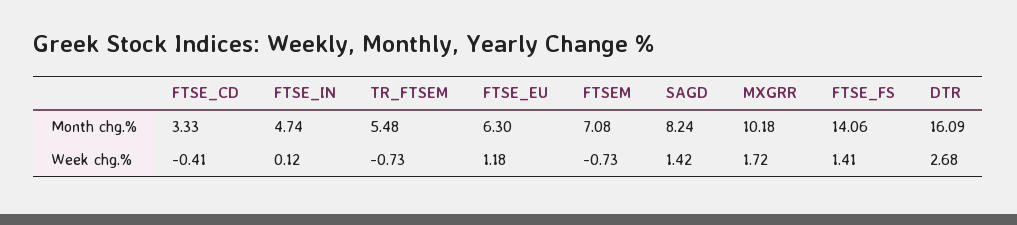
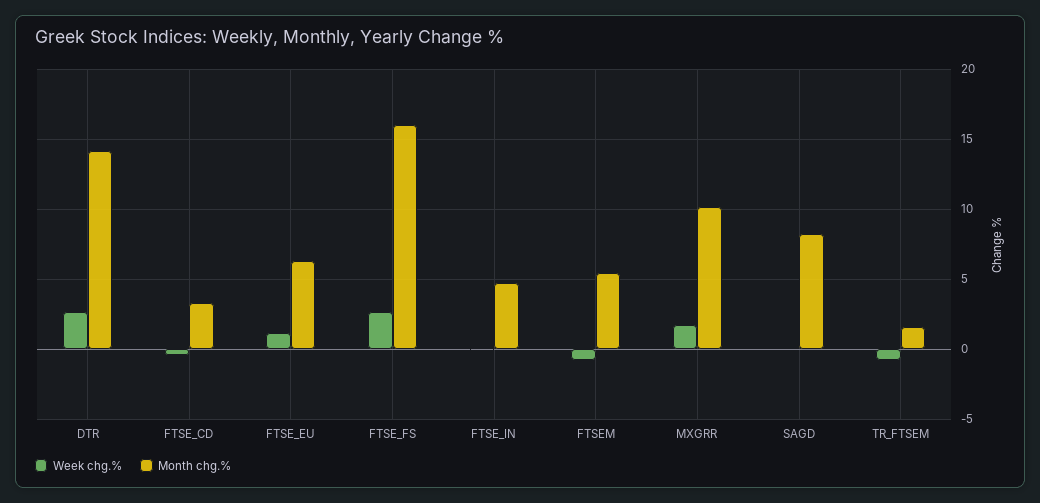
  {
    "Month chg.%": {
      "FTSE_CD": 3.33,
      "FTSE_IN": 4.74,
-     "TR_FTSEM": 5.48,
+     "TR_FTSEM": 1.5,
      "FTSE_EU": 6.3,
-     "FTSEM": 7.08,
+     "FTSEM": 5.5,
      "SAGD": 8.24,
      "MXGRR": 10.18,
-     "FTSE_FS": 14.06,
+     "FTSE_FS": 16,
-     "DTR": 16.09
+     "DTR": 14
    },
    "Week chg.%": {
      "FTSE_CD": -0.41,
      "FTSE_IN": 0.12,
      "TR_FTSEM": -0.73,
      "FTSE_EU": 1.18,
      "FTSEM": -0.73,
-     "SAGD": 1.42,
+     "SAGD": 0,
      "MXGRR": 1.72,
-     "FTSE_FS": 1.41,
+     "FTSE_FS": 2.5,
      "DTR": 2.68
    }
  }

